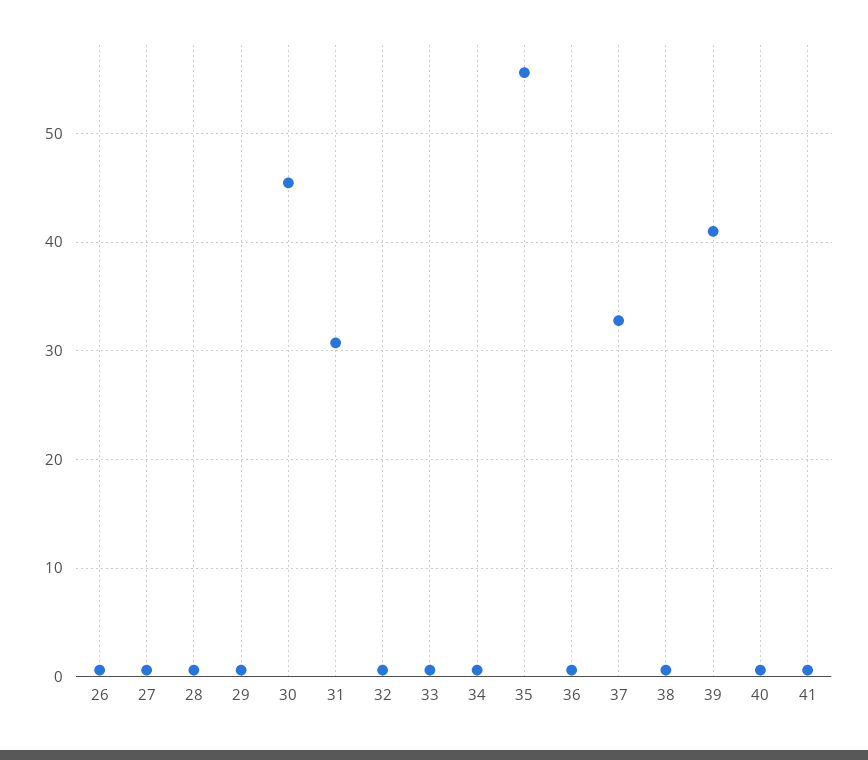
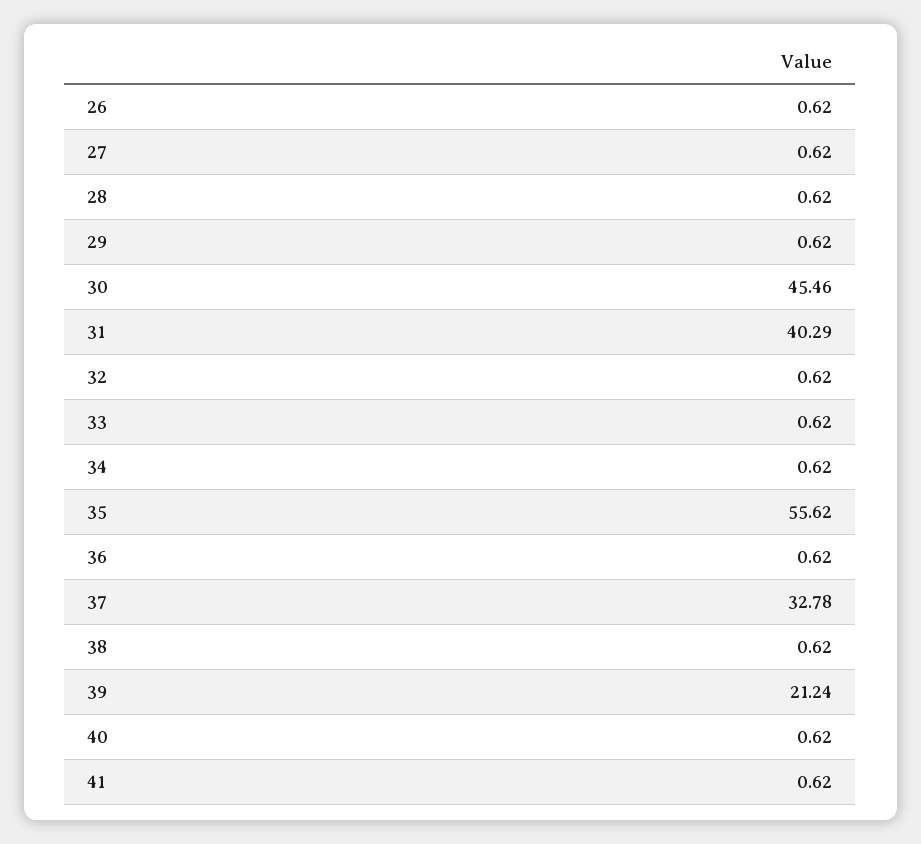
  {
    "26": 0.62,
    "27": 0.62,
    "28": 0.62,
    "29": 0.62,
    "30": 45.46,
-   "31": 31,
+   "31": 40.29,
    "32": 0.62,
    "33": 0.62,
    "34": 0.62,
    "35": 55.62,
    "36": 0.62,
    "37": 32.78,
    "38": 0.62,
-   "39": 41,
+   "39": 21.24,
    "40": 0.62,
    "41": 0.62
  }

